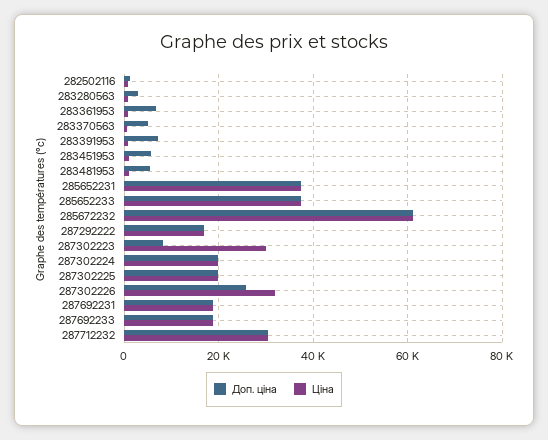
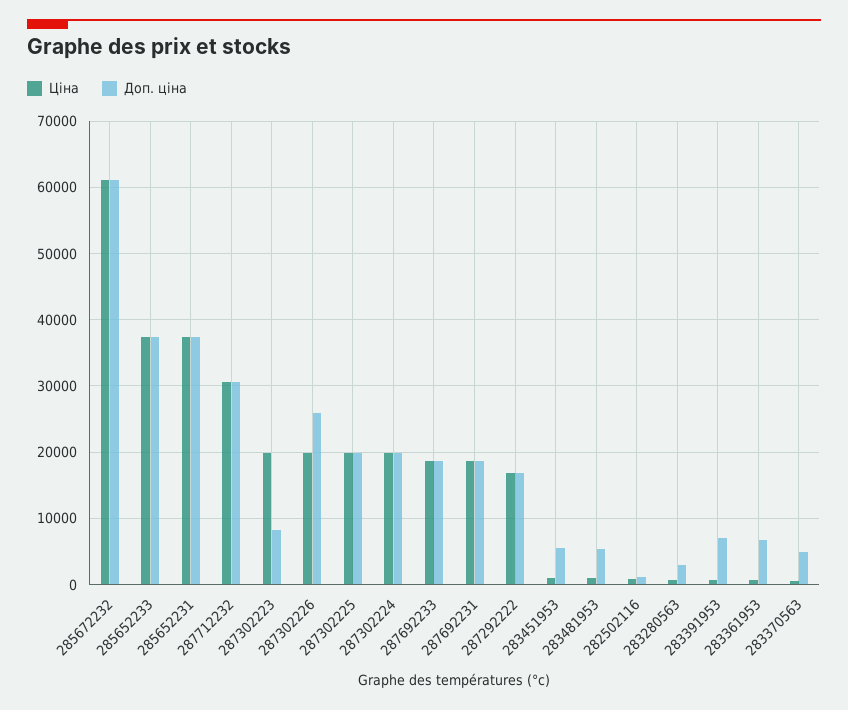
  {
    "Доп. ціна": {
      "282502116": 1000,
      "283280563": 3000,
      "283361953": 7000,
      "283370563": 5000,
      "283391953": 7000,
      "283451953": 6000,
      "283481953": 5000,
      "285652231": 37000,
      "285652233": 37000,
      "285672232": 61000,
      "287292222": 17000,
      "287302223": 8000,
      "287302224": 20000,
      "287302225": 20000,
      "287302226": 26000,
      "287692231": 19000,
      "287692233": 19000,
      "287712232": 31000
    },
    "Ціна": {
      "282502116": 1000,
      "283280563": 1000,
      "283361953": 1000,
      "283370563": 0,
      "283391953": 1000,
      "283451953": 1000,
      "283481953": 1000,
      "285652231": 37000,
      "285652233": 37000,
      "285672232": 61000,
      "287292222": 17000,
-     "287302223": 30000,
+     "287302223": 20000,
      "287302224": 20000,
      "287302225": 20000,
-     "287302226": 32000,
+     "287302226": 20000,
      "287692231": 19000,
      "287692233": 19000,
      "287712232": 31000
    }
  }

